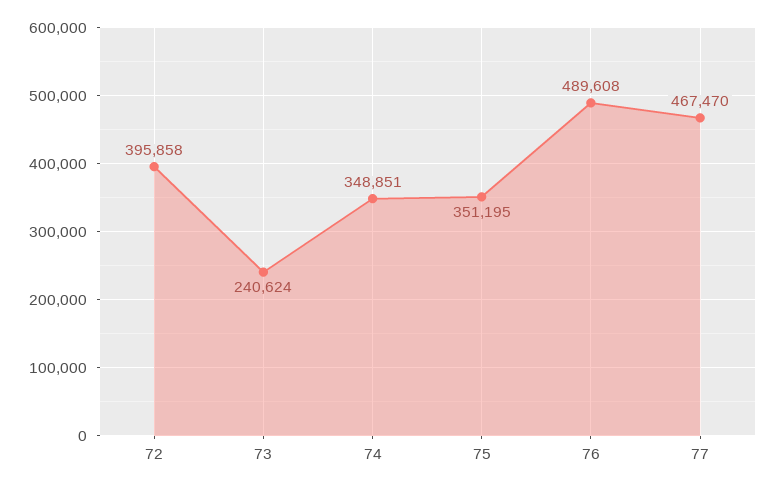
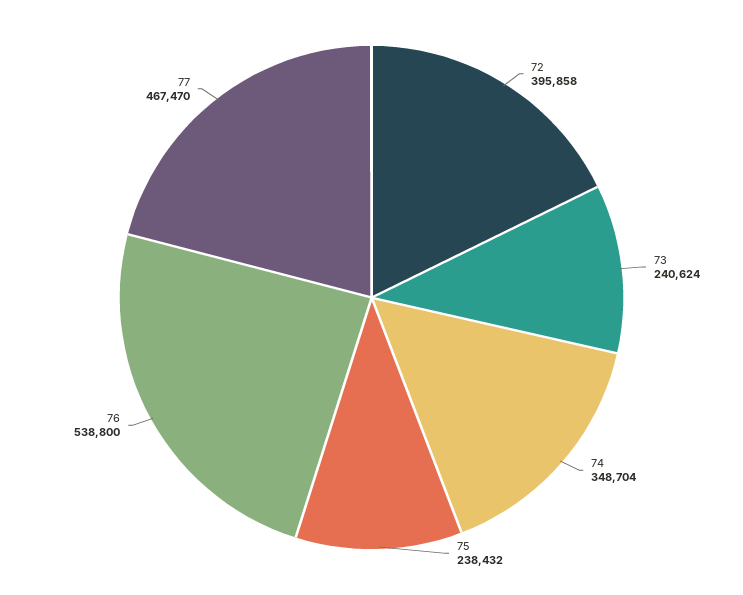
  {
    "72": 395858,
    "73": 240624,
-   "74": 348851,
+   "74": 348704,
-   "75": 351195,
+   "75": 238432,
-   "76": 489608,
+   "76": 538800,
    "77": 467470
  }

